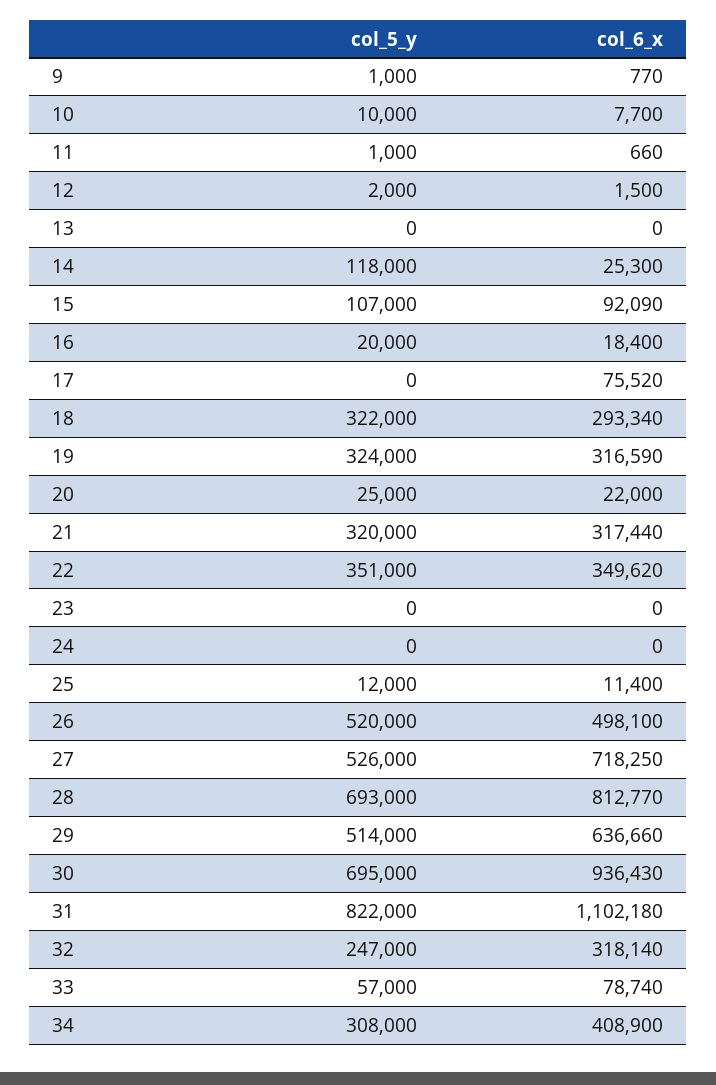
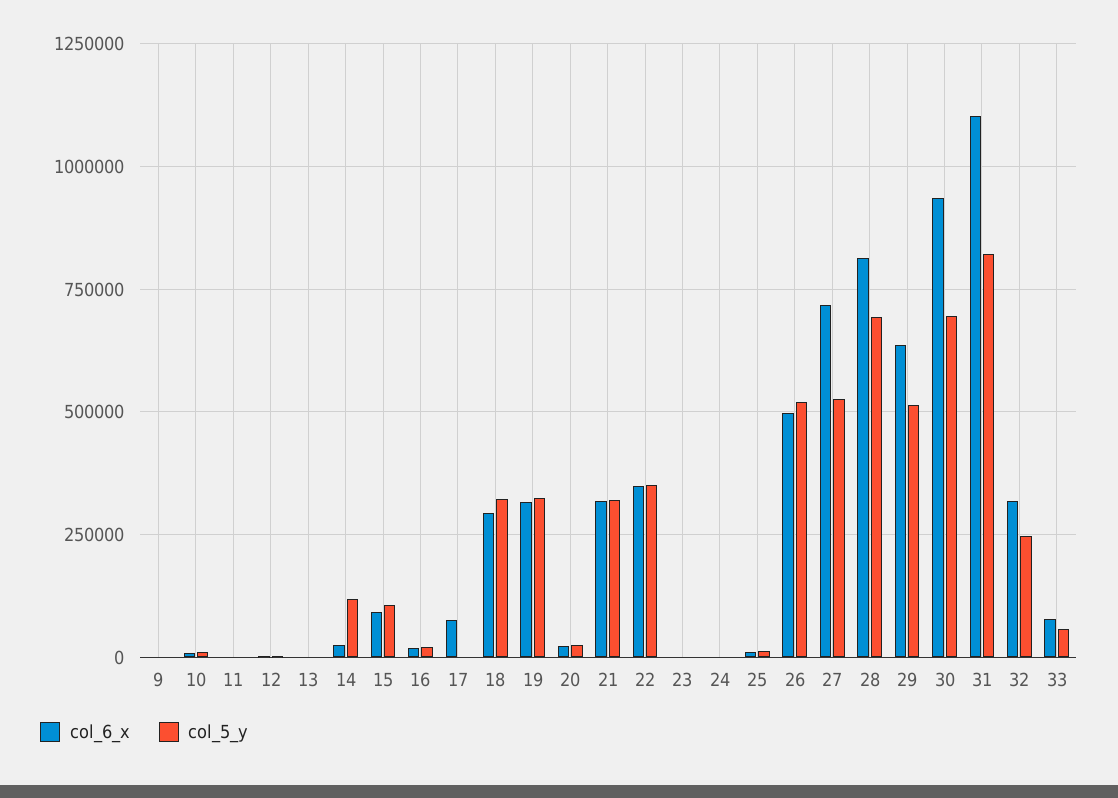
  {
    "col_5_y": {
      "9": 1000,
      "10": 10000,
      "11": 1000,
      "12": 2000,
      "13": 0,
      "14": 118000,
      "15": 107000,
      "16": 20000,
      "17": 0,
      "18": 322000,
      "19": 324000,
      "20": 25000,
      "21": 320000,
      "22": 351000,
      "23": 0,
      "24": 0,
      "25": 12000,
      "26": 520000,
      "27": 526000,
      "28": 693000,
      "29": 514000,
      "30": 695000,
      "31": 822000,
      "32": 247000,
-     "33": 57000,
+     "33": 57000
-     "34": 308000
    },
    "col_6_x": {
      "9": 770,
      "10": 7700,
      "11": 660,
      "12": 1500,
      "13": 0,
      "14": 25300,
      "15": 92090,
      "16": 18400,
      "17": 75520,
      "18": 293340,
      "19": 316590,
      "20": 22000,
      "21": 317440,
      "22": 349620,
      "23": 0,
      "24": 0,
      "25": 11400,
      "26": 498100,
      "27": 718250,
      "28": 812770,
      "29": 636660,
      "30": 936430,
      "31": 1102180,
      "32": 318140,
-     "33": 78740,
+     "33": 78740
-     "34": 408900
    }
  }

